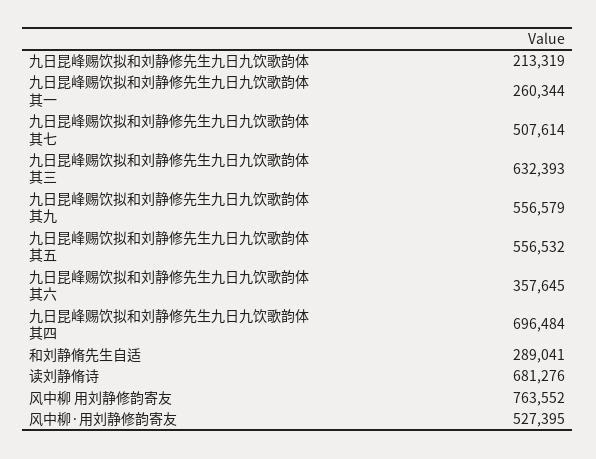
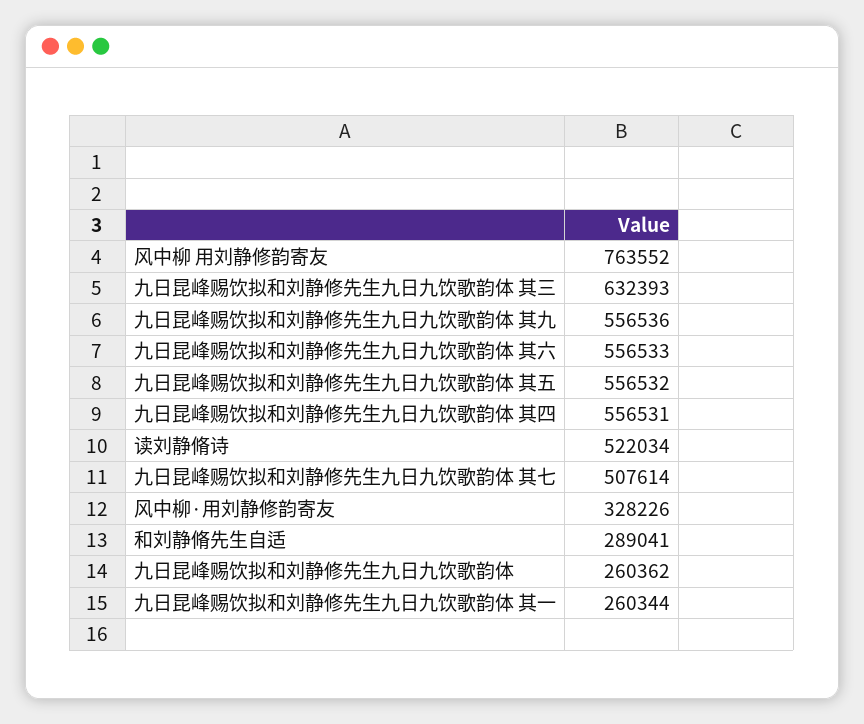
  {
-   "九日昆峰赐饮拟和刘静修先生九日九饮歌韵体": 213319,
+   "九日昆峰赐饮拟和刘静修先生九日九饮歌韵体": 260362,
    "九日昆峰赐饮拟和刘静修先生九日九饮歌韵体 其一": 260344,
    "九日昆峰赐饮拟和刘静修先生九日九饮歌韵体 其七": 507614,
    "九日昆峰赐饮拟和刘静修先生九日九饮歌韵体 其三": 632393,
-   "九日昆峰赐饮拟和刘静修先生九日九饮歌韵体 其九": 556579,
+   "九日昆峰赐饮拟和刘静修先生九日九饮歌韵体 其九": 556536,
    "九日昆峰赐饮拟和刘静修先生九日九饮歌韵体 其五": 556532,
-   "九日昆峰赐饮拟和刘静修先生九日九饮歌韵体 其六": 357645,
+   "九日昆峰赐饮拟和刘静修先生九日九饮歌韵体 其六": 556533,
-   "九日昆峰赐饮拟和刘静修先生九日九饮歌韵体 其四": 696484,
+   "九日昆峰赐饮拟和刘静修先生九日九饮歌韵体 其四": 556531,
    "和刘静脩先生自适": 289041,
-   "读刘静脩诗": 681276,
+   "读刘静脩诗": 522034,
    "风中柳 用刘静修韵寄友": 763552,
-   "风中柳·用刘静修韵寄友": 527395
+   "风中柳·用刘静修韵寄友": 328226
  }

